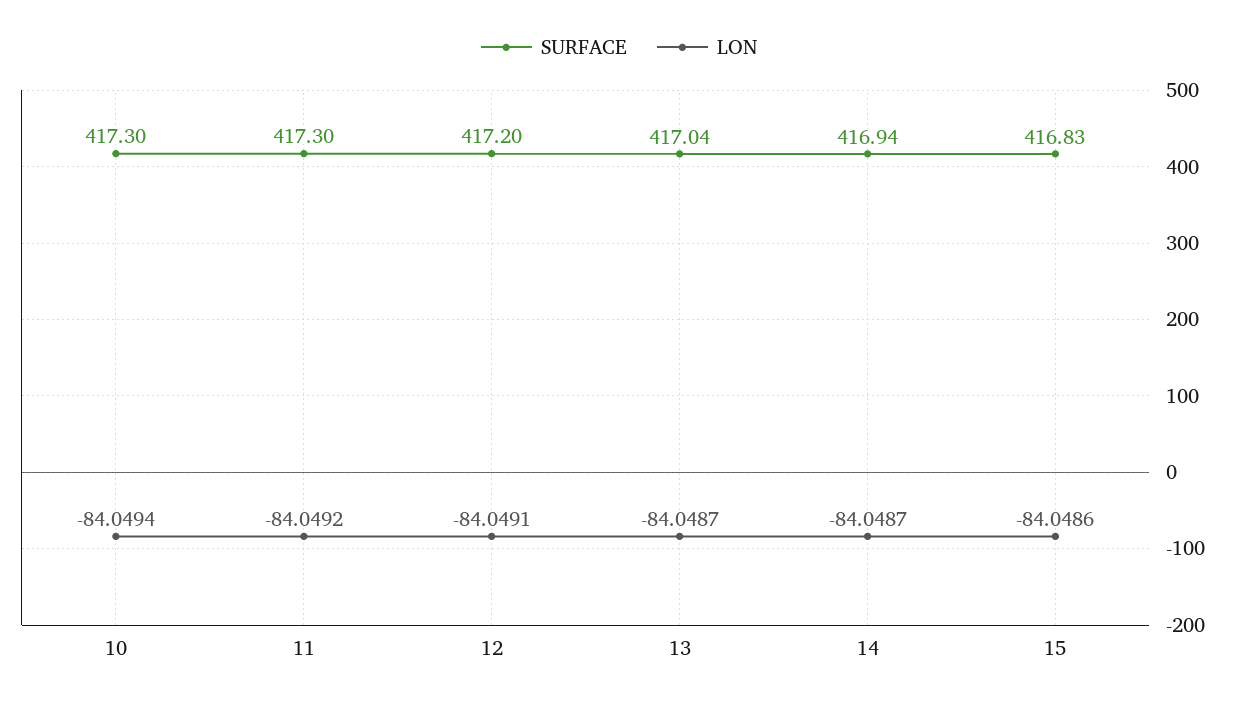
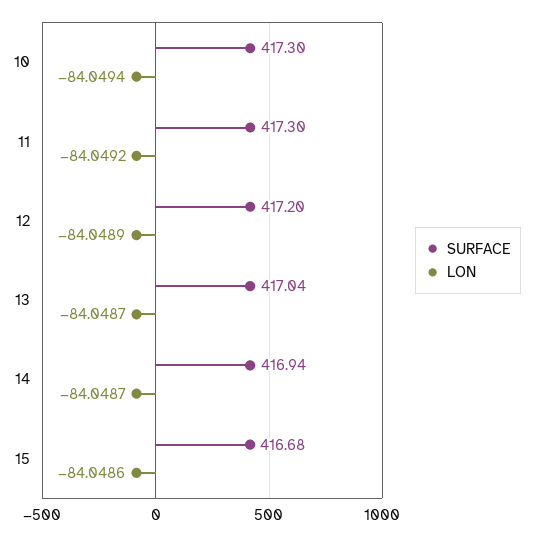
  {
    "SURFACE": {
      "10": 417.3,
      "11": 417.3,
      "12": 417.2,
      "13": 417.04,
      "14": 416.94,
-     "15": 416.83
+     "15": 416.68
    },
    "LON": {
      "10": -84.0494,
      "11": -84.0492,
-     "12": -84.0491,
+     "12": -84.0489,
      "13": -84.0487,
      "14": -84.0487,
      "15": -84.0486
    }
  }

